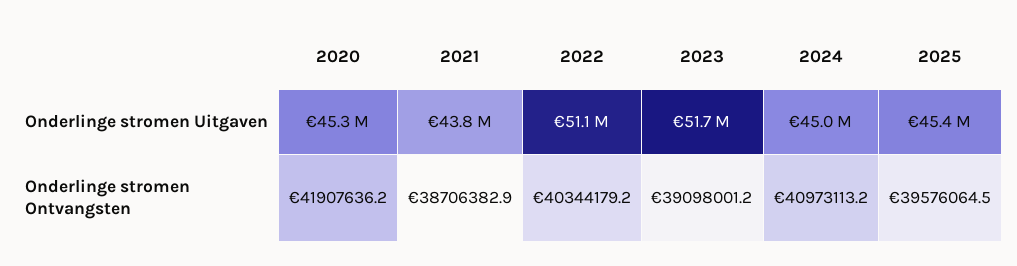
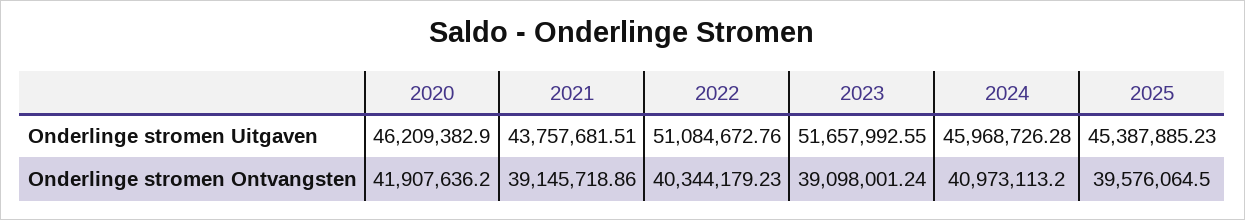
  {
    "2020": {
-     "Onderlinge stromen Uitgaven": 45300000,
+     "Onderlinge stromen Uitgaven": 46209382.9,
      "Onderlinge stromen Ontvangsten": 41907636.2
    },
    "2021": {
      "Onderlinge stromen Uitgaven": 43757681.51,
-     "Onderlinge stromen Ontvangsten": 38706382.9
+     "Onderlinge stromen Ontvangsten": 39145718.86
    },
    "2022": {
      "Onderlinge stromen Uitgaven": 51084672.76,
      "Onderlinge stromen Ontvangsten": 40344179.23
    },
    "2023": {
      "Onderlinge stromen Uitgaven": 51657992.55,
      "Onderlinge stromen Ontvangsten": 39098001.24
    },
    "2024": {
-     "Onderlinge stromen Uitgaven": 45000000,
+     "Onderlinge stromen Uitgaven": 45968726.28,
      "Onderlinge stromen Ontvangsten": 40973113.2
    },
    "2025": {
      "Onderlinge stromen Uitgaven": 45387885.23,
      "Onderlinge stromen Ontvangsten": 39576064.5
    }
  }

